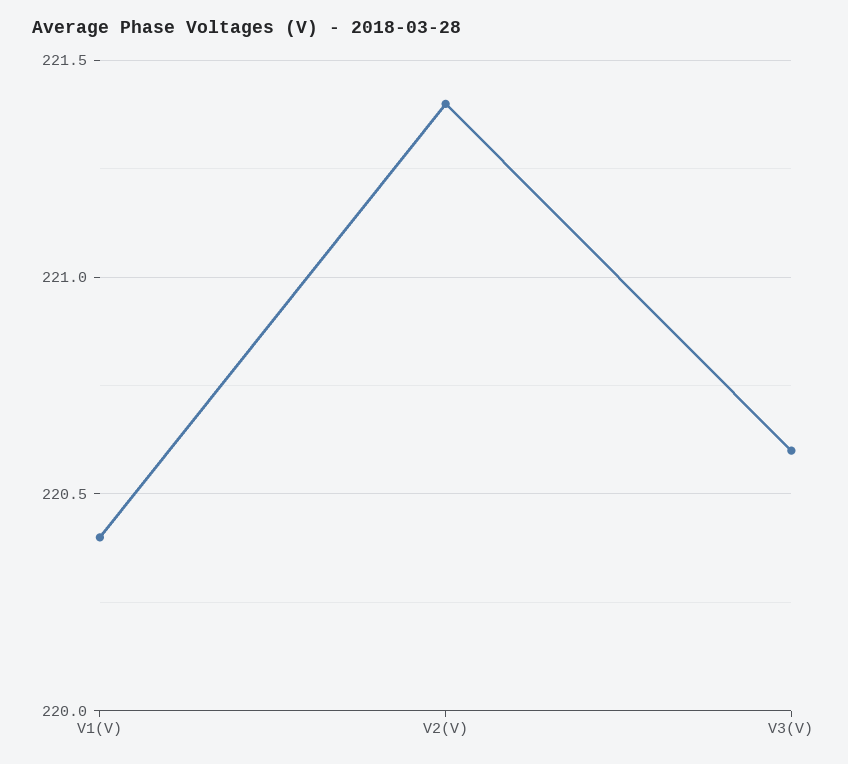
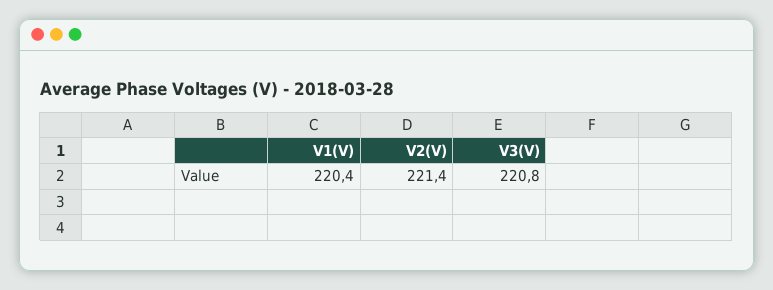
  {
    "V1(V)": 220.4,
    "V2(V)": 221.4,
-   "V3(V)": 220.6
+   "V3(V)": 220.8
  }

